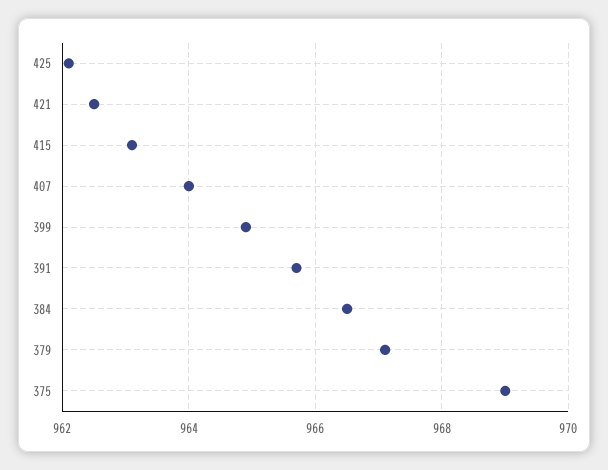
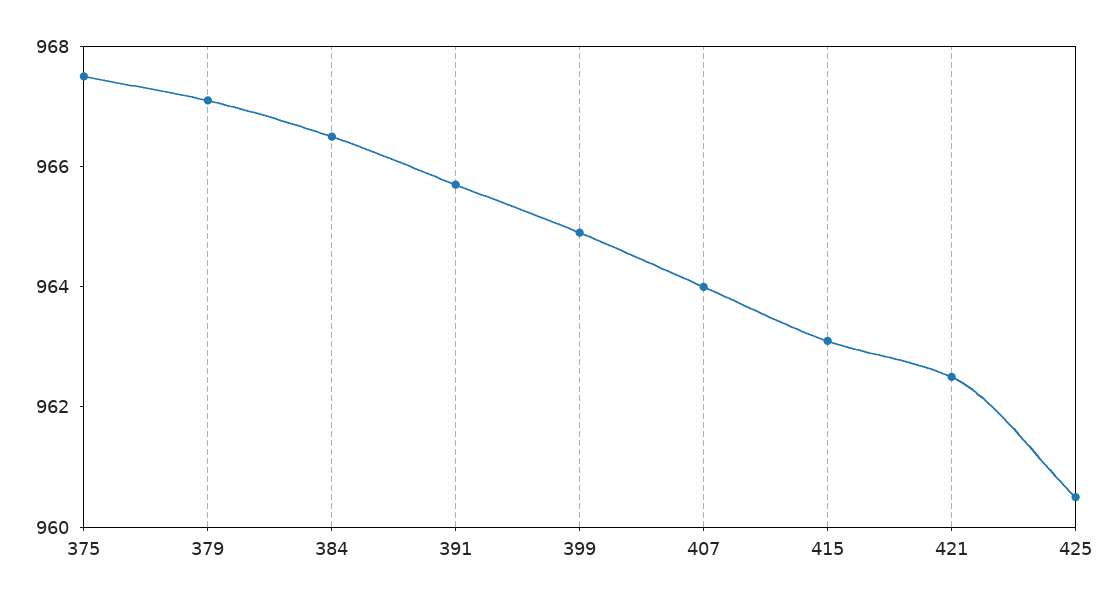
  {
-   "425": 962,
+   "425": 960.5,
    "421": 962.5,
    "415": 963,
    "407": 964,
    "399": 965,
    "391": 965.5,
    "384": 966.5,
    "379": 967,
-   "375": 969
+   "375": 967.5
  }

